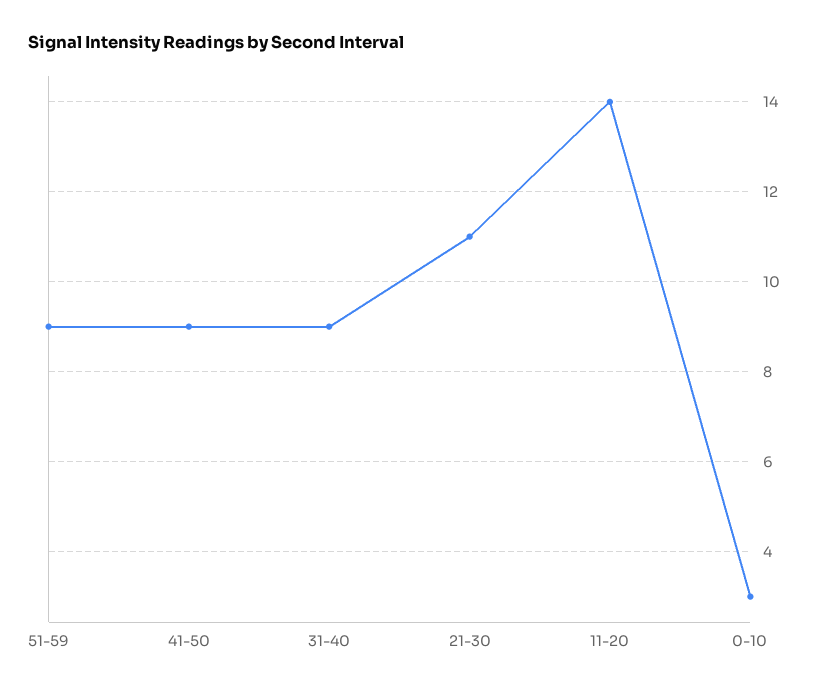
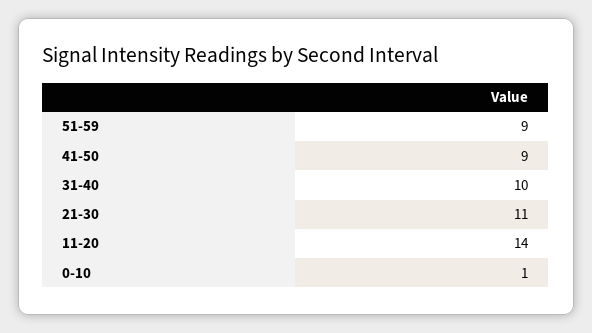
  {
    "51-59": 9,
    "41-50": 9,
-   "31-40": 9,
+   "31-40": 10,
    "21-30": 11,
    "11-20": 14,
-   "0-10": 3
+   "0-10": 1
  }

